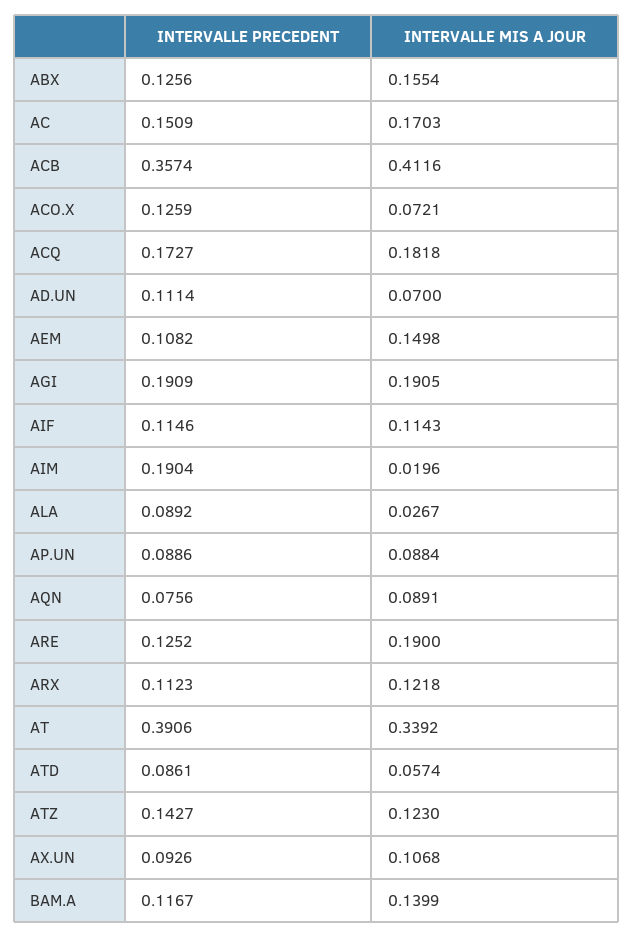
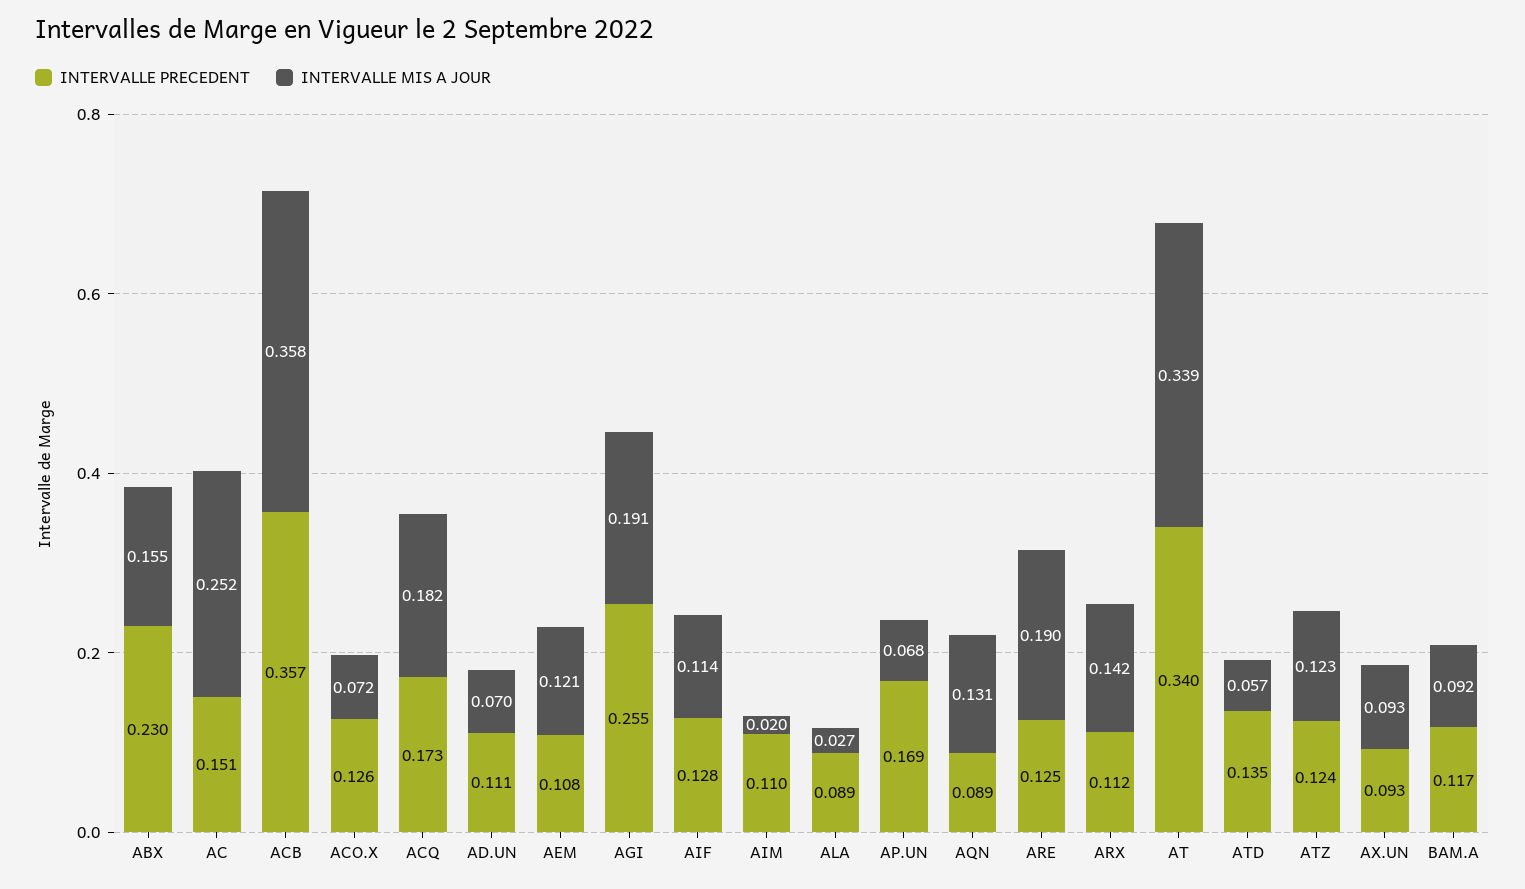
  {
    "INTERVALLE PRECEDENT": {
-     "ABX": 0.1256,
+     "ABX": 0.23,
      "AC": 0.1509,
      "ACB": 0.3574,
      "ACO.X": 0.1259,
      "ACQ": 0.1727,
      "AD.UN": 0.1114,
      "AEM": 0.1082,
-     "AGI": 0.1909,
+     "AGI": 0.255,
-     "AIF": 0.1146,
+     "AIF": 0.128,
-     "AIM": 0.1904,
+     "AIM": 0.11,
      "ALA": 0.0892,
-     "AP.UN": 0.0886,
+     "AP.UN": 0.169,
-     "AQN": 0.0756,
+     "AQN": 0.089,
      "ARE": 0.1252,
      "ARX": 0.1123,
-     "AT": 0.3906,
+     "AT": 0.34,
-     "ATD": 0.0861,
+     "ATD": 0.135,
-     "ATZ": 0.1427,
+     "ATZ": 0.124,
      "AX.UN": 0.0926,
      "BAM.A": 0.1167
    },
    "INTERVALLE MIS A JOUR": {
      "ABX": 0.1554,
-     "AC": 0.1703,
+     "AC": 0.252,
-     "ACB": 0.4116,
+     "ACB": 0.358,
      "ACO.X": 0.0721,
      "ACQ": 0.1818,
      "AD.UN": 0.07,
-     "AEM": 0.1498,
+     "AEM": 0.121,
      "AGI": 0.1905,
      "AIF": 0.1143,
      "AIM": 0.0196,
      "ALA": 0.0267,
-     "AP.UN": 0.0884,
+     "AP.UN": 0.068,
-     "AQN": 0.0891,
+     "AQN": 0.131,
      "ARE": 0.19,
-     "ARX": 0.1218,
+     "ARX": 0.142,
      "AT": 0.3392,
      "ATD": 0.0574,
      "ATZ": 0.123,
-     "AX.UN": 0.1068,
+     "AX.UN": 0.093,
-     "BAM.A": 0.1399
+     "BAM.A": 0.092
    }
  }

